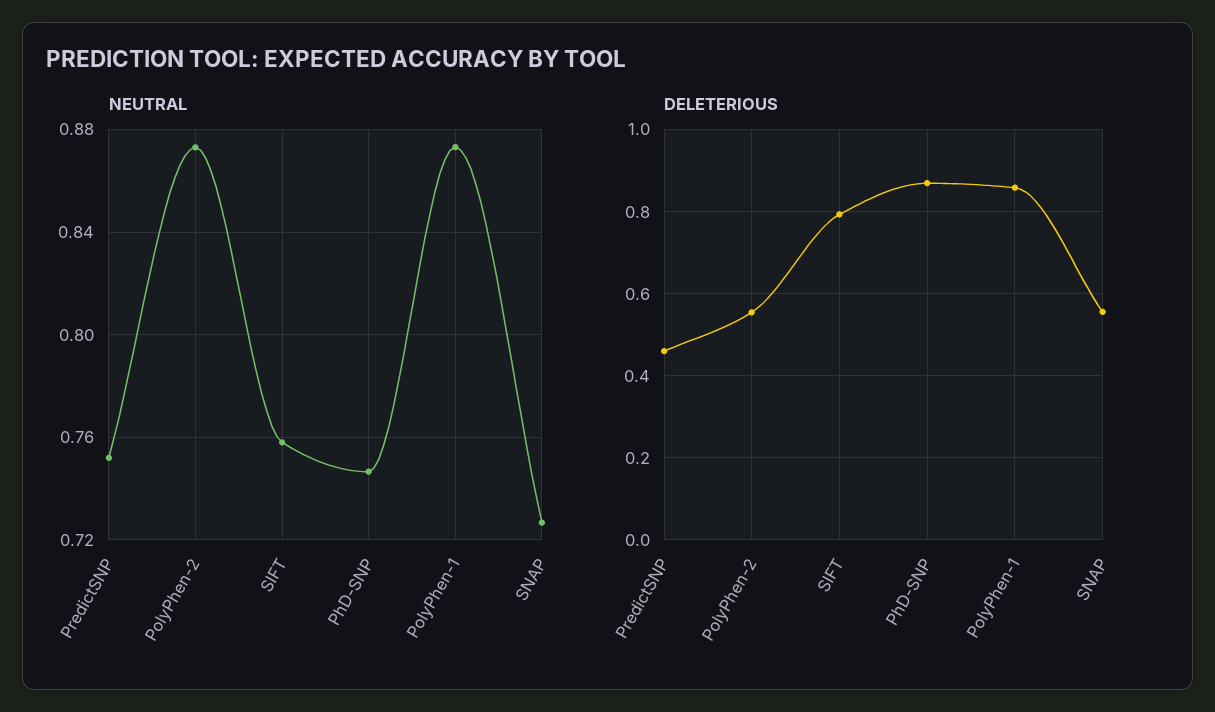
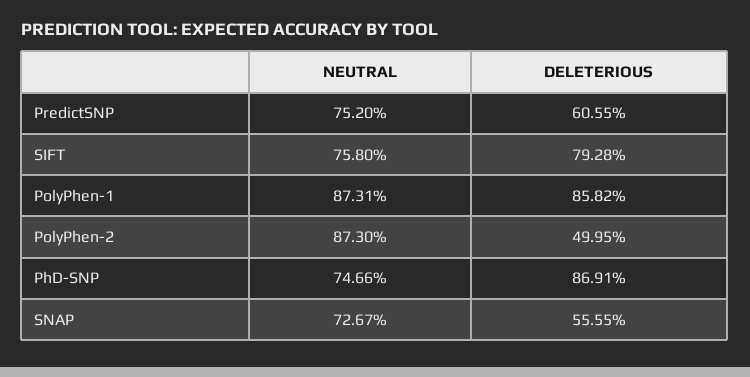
  {
    "NEUTRAL": {
      "PredictSNP": 0.752,
      "PolyPhen-2": 0.873,
      "SIFT": 0.758,
      "PhD-SNP": 0.7466,
      "PolyPhen-1": 0.8731,
      "SNAP": 0.7267
    },
    "DELETERIOUS": {
-     "PredictSNP": 0.46,
+     "PredictSNP": 0.6055,
-     "PolyPhen-2": 0.56,
+     "PolyPhen-2": 0.4995,
      "SIFT": 0.7928,
      "PhD-SNP": 0.8691,
      "PolyPhen-1": 0.8582,
      "SNAP": 0.5555
    }
  }

